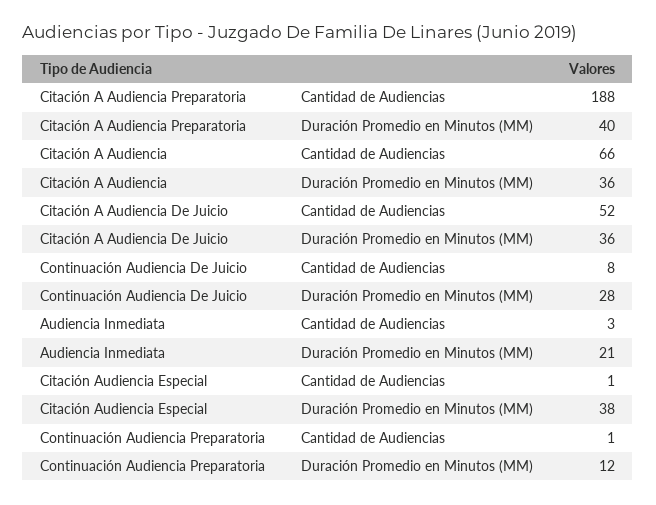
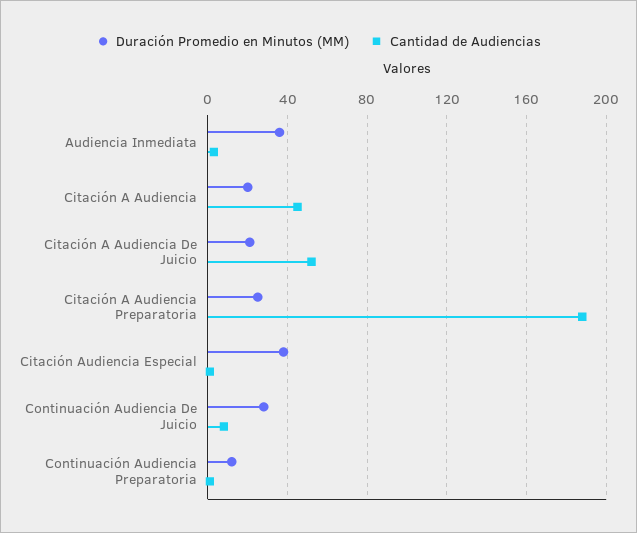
  {
    "Cantidad de Audiencias": {
      "Citación A Audiencia Preparatoria": 188,
-     "Citación A Audiencia": 66,
+     "Citación A Audiencia": 45,
      "Citación A Audiencia De Juicio": 52,
      "Continuación Audiencia De Juicio": 8,
      "Audiencia Inmediata": 3,
      "Citación Audiencia Especial": 1,
      "Continuación Audiencia Preparatoria": 1
    },
    "Duración Promedio en Minutos (MM)": {
-     "Citación A Audiencia Preparatoria": 40,
+     "Citación A Audiencia Preparatoria": 25,
-     "Citación A Audiencia": 36,
+     "Citación A Audiencia": 20,
-     "Citación A Audiencia De Juicio": 36,
+     "Citación A Audiencia De Juicio": 20,
      "Continuación Audiencia De Juicio": 28,
-     "Audiencia Inmediata": 21,
+     "Audiencia Inmediata": 35,
      "Citación Audiencia Especial": 38,
      "Continuación Audiencia Preparatoria": 12
    }
  }

